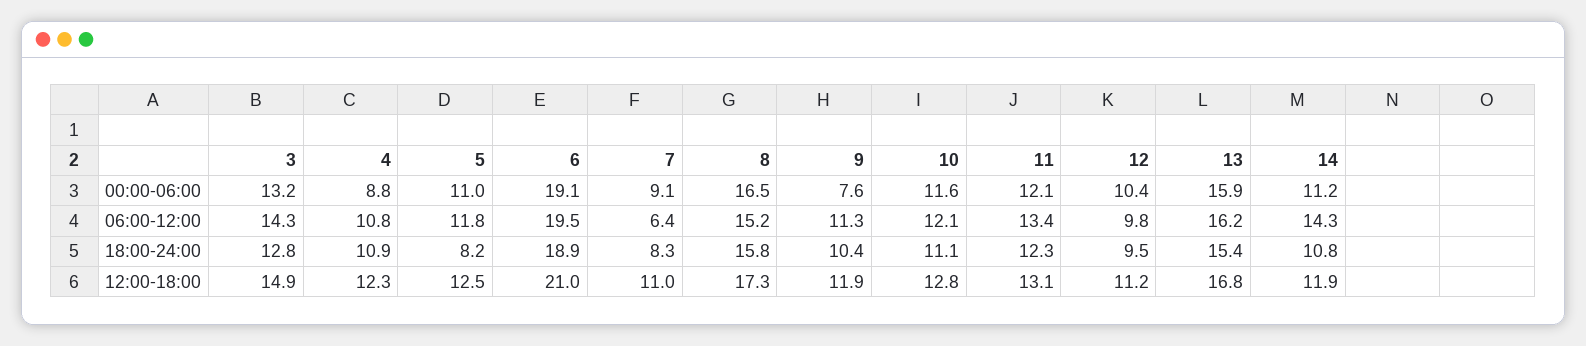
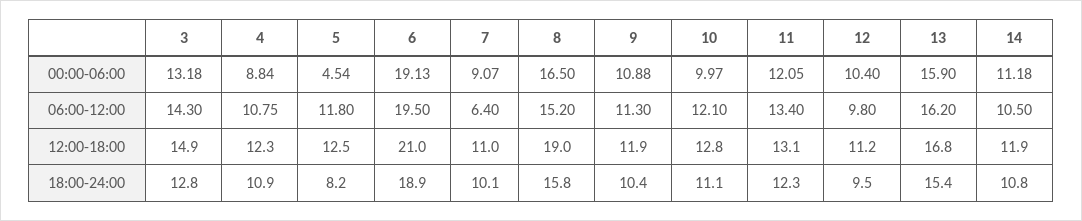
  {
    "3": {
      "00:00-06:00": 13.18,
      "06:00-12:00": 14.3,
      "18:00-24:00": 12.8,
      "12:00-18:00": 14.9
    },
    "4": {
      "00:00-06:00": 8.84,
      "06:00-12:00": 10.75,
      "18:00-24:00": 10.9,
      "12:00-18:00": 12.3
    },
    "5": {
-     "00:00-06:00": 11,
+     "00:00-06:00": 4.54,
      "06:00-12:00": 11.8,
      "18:00-24:00": 8.2,
      "12:00-18:00": 12.5
    },
    "6": {
      "00:00-06:00": 19.13,
      "06:00-12:00": 19.5,
      "18:00-24:00": 18.9,
      "12:00-18:00": 21
    },
    "7": {
      "00:00-06:00": 9.07,
      "06:00-12:00": 6.4,
-     "18:00-24:00": 8.3,
+     "18:00-24:00": 10.1,
      "12:00-18:00": 11
    },
    "8": {
      "00:00-06:00": 16.5,
      "06:00-12:00": 15.2,
      "18:00-24:00": 15.8,
-     "12:00-18:00": 17.3
+     "12:00-18:00": 19
    },
    "9": {
-     "00:00-06:00": 7.6,
+     "00:00-06:00": 10.88,
      "06:00-12:00": 11.3,
      "18:00-24:00": 10.4,
      "12:00-18:00": 11.9
    },
    "10": {
-     "00:00-06:00": 11.6,
+     "00:00-06:00": 9.97,
      "06:00-12:00": 12.1,
      "18:00-24:00": 11.1,
      "12:00-18:00": 12.8
    },
    "11": {
      "00:00-06:00": 12.05,
      "06:00-12:00": 13.4,
      "18:00-24:00": 12.3,
      "12:00-18:00": 13.1
    },
    "12": {
      "00:00-06:00": 10.4,
      "06:00-12:00": 9.8,
      "18:00-24:00": 9.5,
      "12:00-18:00": 11.2
    },
    "13": {
      "00:00-06:00": 15.9,
      "06:00-12:00": 16.2,
      "18:00-24:00": 15.4,
      "12:00-18:00": 16.8
    },
    "14": {
      "00:00-06:00": 11.18,
-     "06:00-12:00": 14.3,
+     "06:00-12:00": 10.5,
      "18:00-24:00": 10.8,
      "12:00-18:00": 11.9
    }
  }

